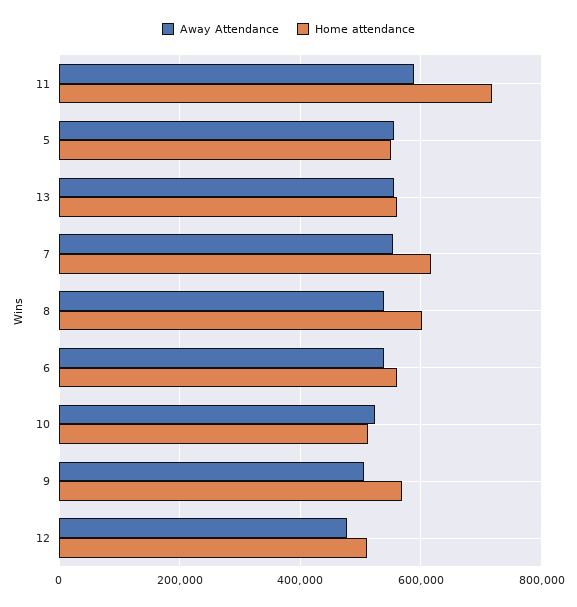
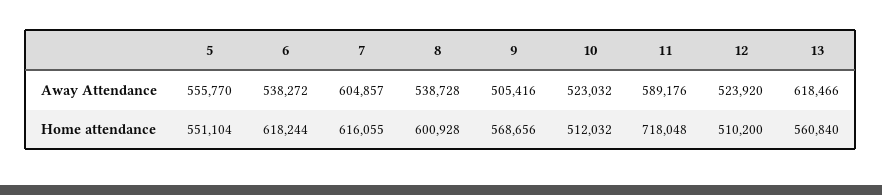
  {
    "Away Attendance": {
      "11": 589176,
      "5": 555770,
-     "13": 560000,
+     "13": 618466,
-     "7": 560000,
+     "7": 604857,
      "8": 538728,
      "6": 538272,
      "10": 523032,
      "9": 505416,
-     "12": 480000
+     "12": 523920
    },
    "Home attendance": {
      "11": 718048,
      "5": 551104,
      "13": 560840,
      "7": 616055,
      "8": 600928,
-     "6": 560000,
+     "6": 618244,
      "10": 512032,
      "9": 568656,
      "12": 510200
    }
  }

